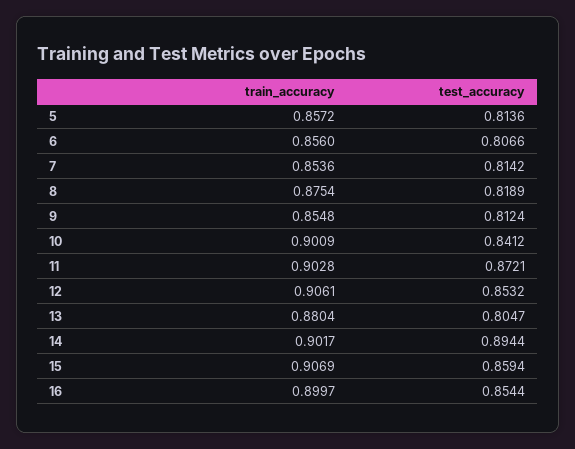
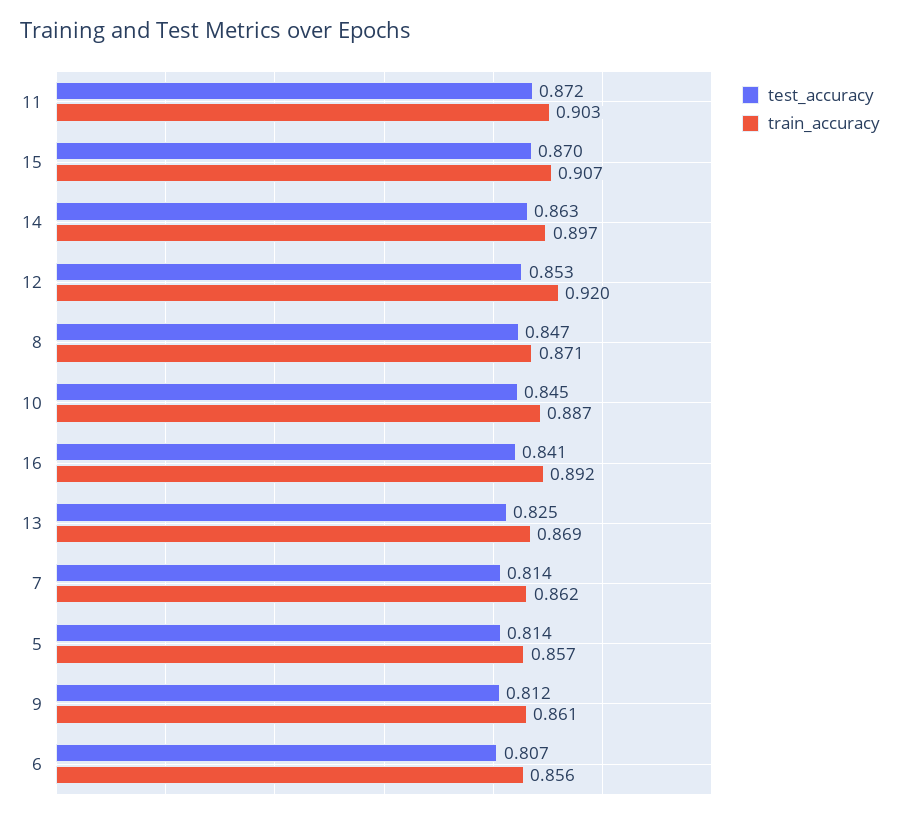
  {
    "train_accuracy": {
      "5": 0.8572,
      "6": 0.856,
-     "7": 0.8536,
+     "7": 0.862,
-     "8": 0.8754,
+     "8": 0.871,
-     "9": 0.8548,
+     "9": 0.861,
-     "10": 0.9009,
+     "10": 0.887,
      "11": 0.9028,
-     "12": 0.9061,
+     "12": 0.92,
-     "13": 0.8804,
+     "13": 0.869,
-     "14": 0.9017,
+     "14": 0.897,
      "15": 0.9069,
-     "16": 0.8997
+     "16": 0.892
    },
    "test_accuracy": {
      "5": 0.8136,
      "6": 0.8066,
      "7": 0.8142,
-     "8": 0.8189,
+     "8": 0.847,
      "9": 0.8124,
-     "10": 0.8412,
+     "10": 0.845,
      "11": 0.8721,
      "12": 0.8532,
-     "13": 0.8047,
+     "13": 0.825,
-     "14": 0.8944,
+     "14": 0.863,
-     "15": 0.8594,
+     "15": 0.87,
-     "16": 0.8544
+     "16": 0.841
    }
  }

